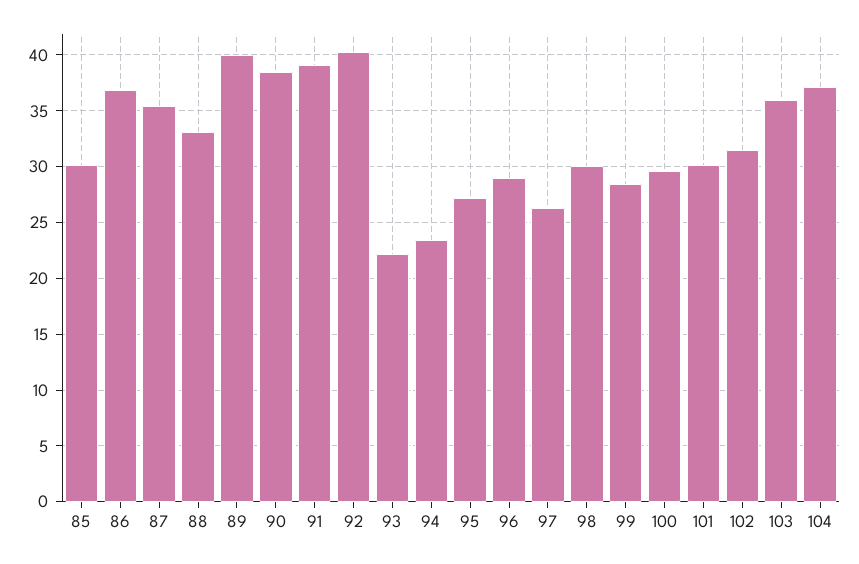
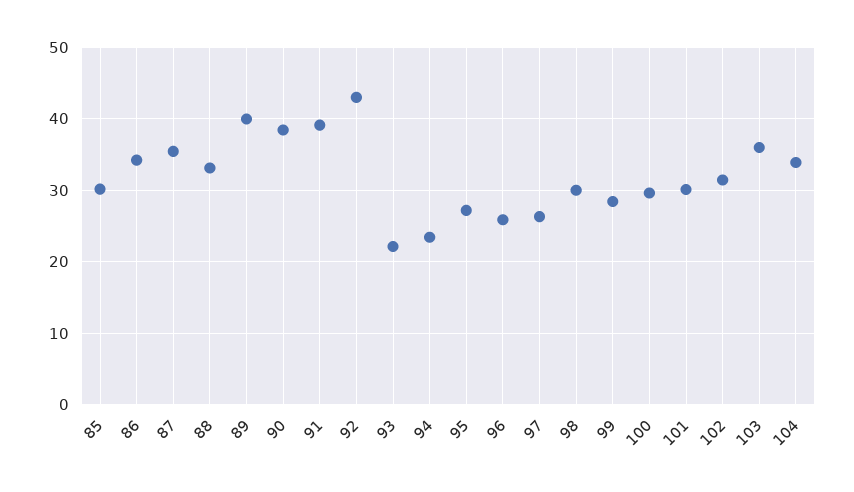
  {
    "85": 30,
-   "86": 37,
+   "86": 34,
    "87": 35,
    "88": 33,
    "89": 40,
    "90": 38,
    "91": 39,
-   "92": 40,
+   "92": 43,
    "93": 22,
    "94": 23,
    "95": 27,
-   "96": 29,
+   "96": 26,
    "97": 26,
    "98": 30,
    "99": 28,
    "100": 30,
    "101": 30,
    "102": 31,
    "103": 36,
-   "104": 37
+   "104": 34
  }

